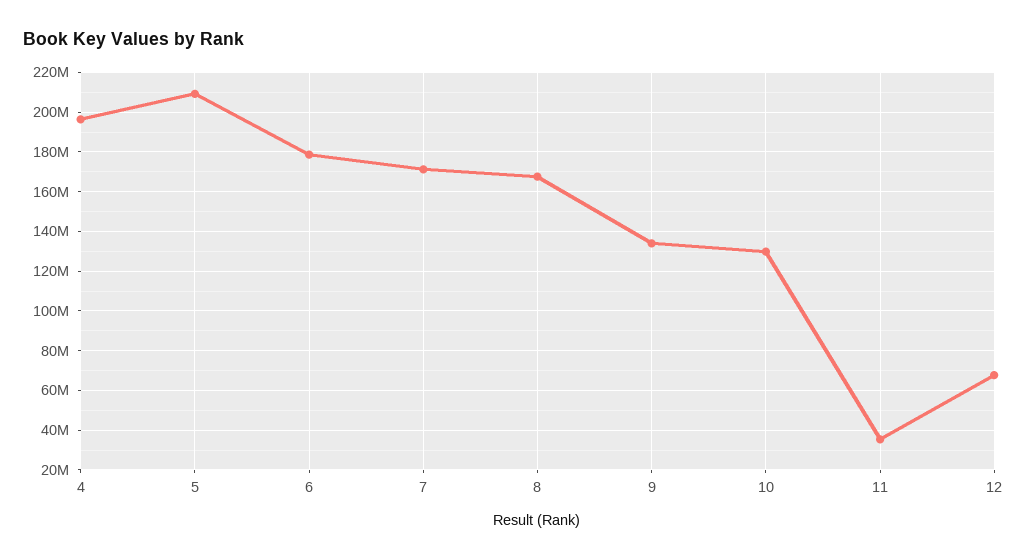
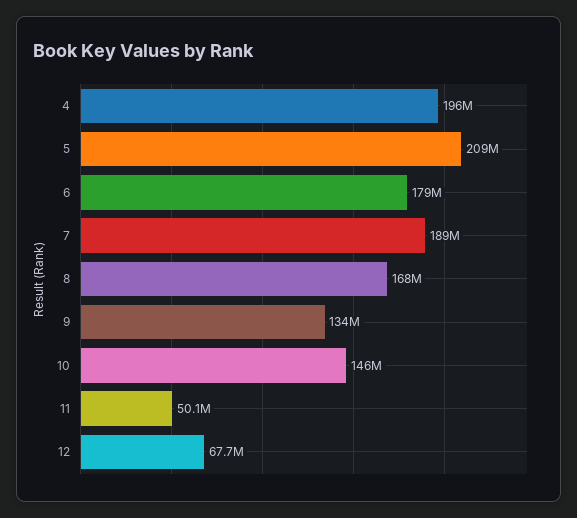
  {
    "4": 196000000,
    "5": 209000000,
    "6": 179000000,
-   "7": 170000000,
+   "7": 189000000,
    "8": 168000000,
    "9": 134000000,
-   "10": 130000000,
+   "10": 146000000,
-   "11": 35000000,
+   "11": 50100000,
    "12": 67700000
  }

